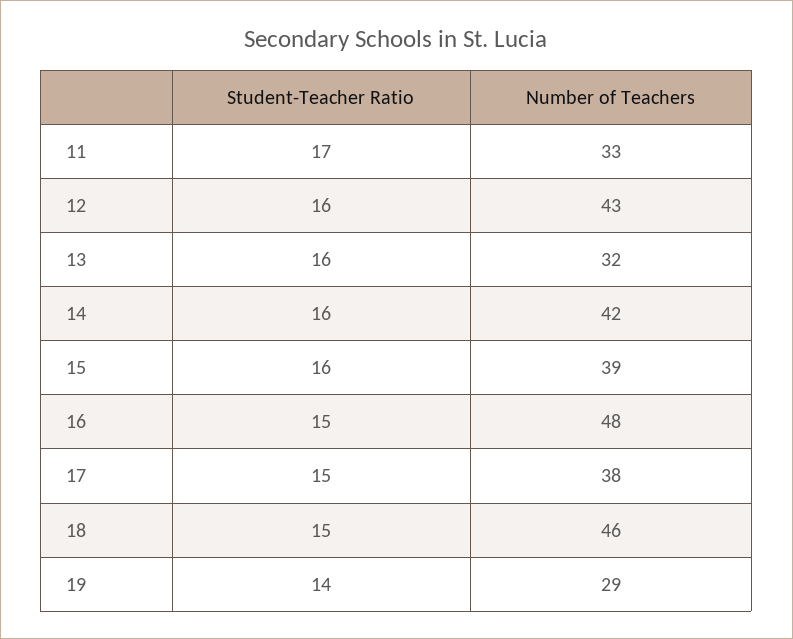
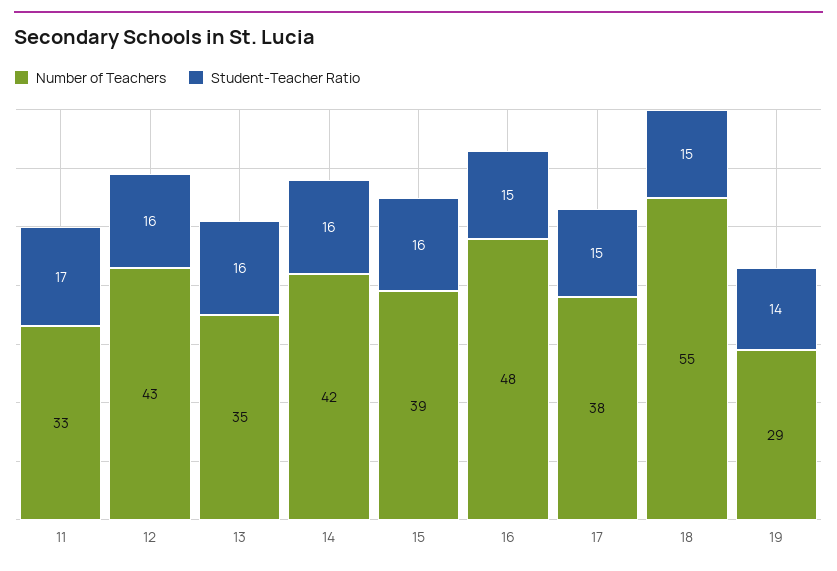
  {
    "Student-Teacher Ratio": {
      "11": 17,
      "12": 16,
      "13": 16,
      "14": 16,
      "15": 16,
      "16": 15,
      "17": 15,
      "18": 15,
      "19": 14
    },
    "Number of Teachers": {
      "11": 33,
      "12": 43,
-     "13": 32,
+     "13": 35,
      "14": 42,
      "15": 39,
      "16": 48,
      "17": 38,
-     "18": 46,
+     "18": 55,
      "19": 29
    }
  }

